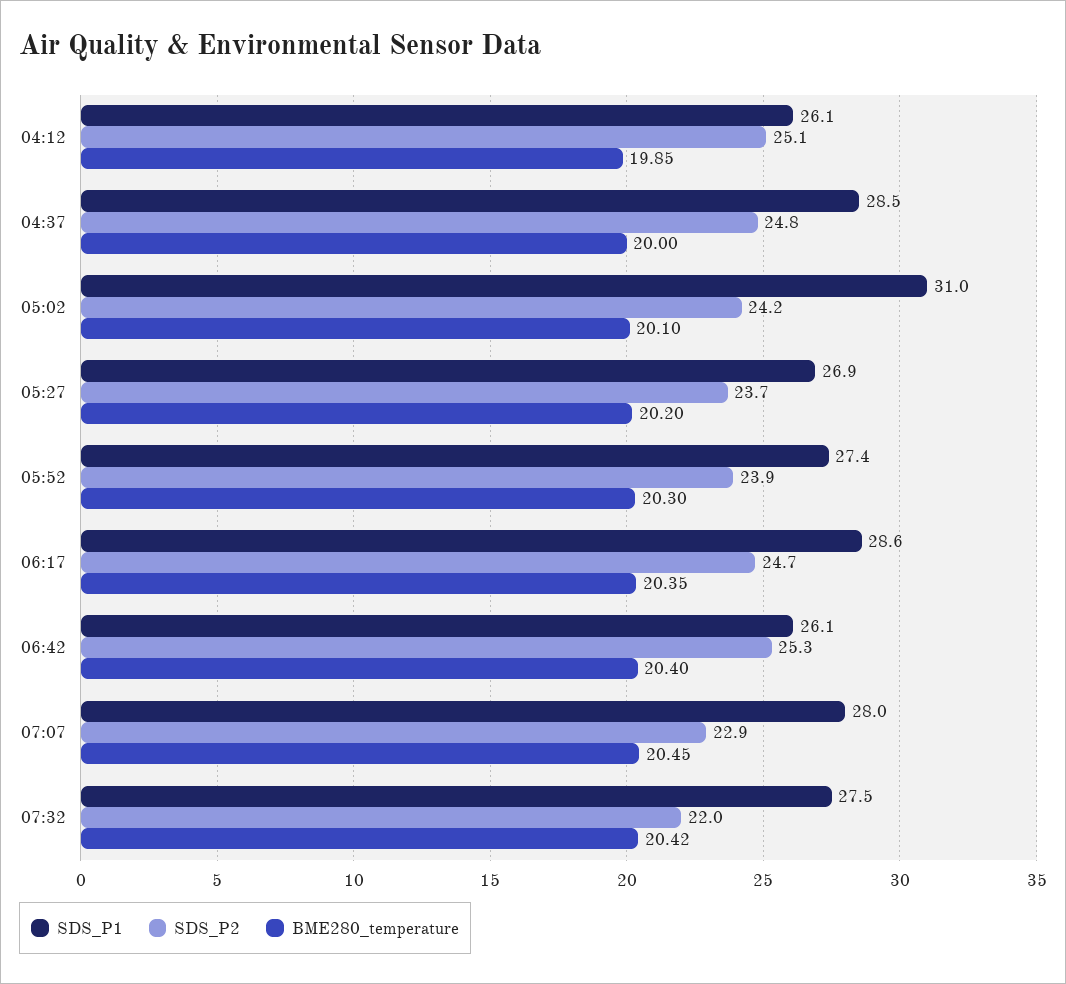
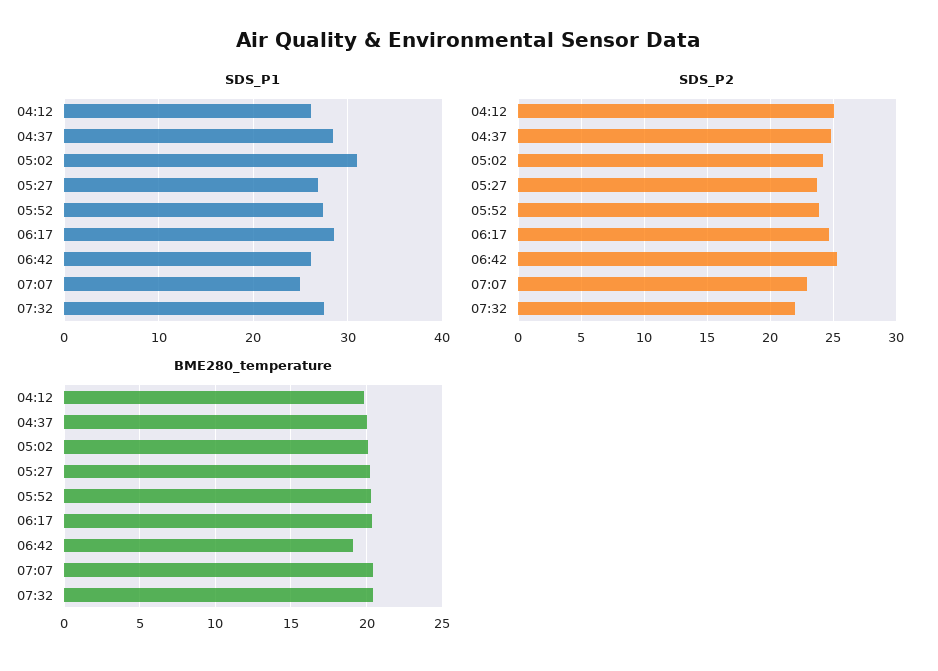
  {
    "SDS_P1": {
      "04:12": 26.1,
      "04:37": 28.5,
      "05:02": 31,
      "05:27": 26.9,
      "05:52": 27.4,
      "06:17": 28.6,
      "06:42": 26.1,
-     "07:07": 28,
+     "07:07": 25,
      "07:32": 27.5
    },
    "SDS_P2": {
      "04:12": 25.1,
      "04:37": 24.8,
      "05:02": 24.2,
      "05:27": 23.7,
      "05:52": 23.9,
      "06:17": 24.7,
      "06:42": 25.3,
      "07:07": 22.9,
      "07:32": 22
    },
    "BME280_temperature": {
      "04:12": 19.85,
      "04:37": 20,
      "05:02": 20.1,
      "05:27": 20.2,
      "05:52": 20.3,
      "06:17": 20.35,
-     "06:42": 20.4,
+     "06:42": 19,
      "07:07": 20.45,
      "07:32": 20.42
    }
  }

